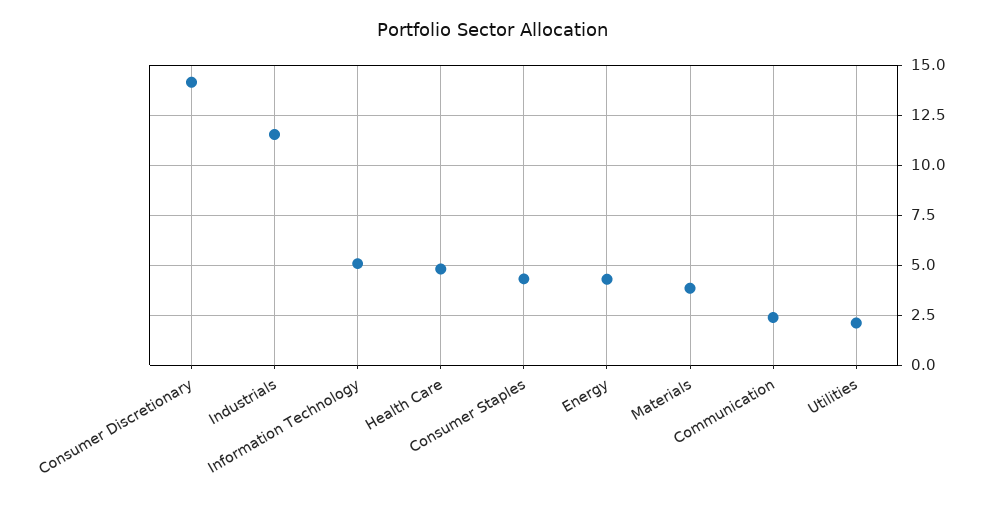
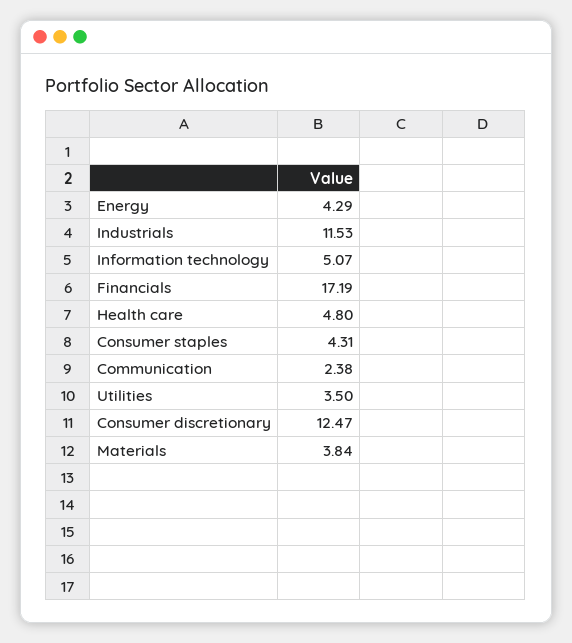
  {
-   "Consumer Discretionary": 14,
+   "Consumer Discretionary": 12.47,
    "Industrials": 11.53,
    "Information Technology": 5.07,
    "Health Care": 4.8,
    "Consumer Staples": 4.31,
    "Energy": 4.29,
    "Materials": 3.84,
    "Communication": 2.38,
-   "Utilities": 2
+   "Utilities": 3.5,
+   "Financials": 17.19
  }

